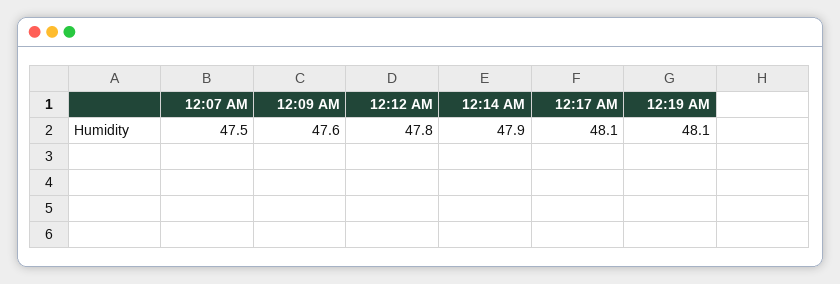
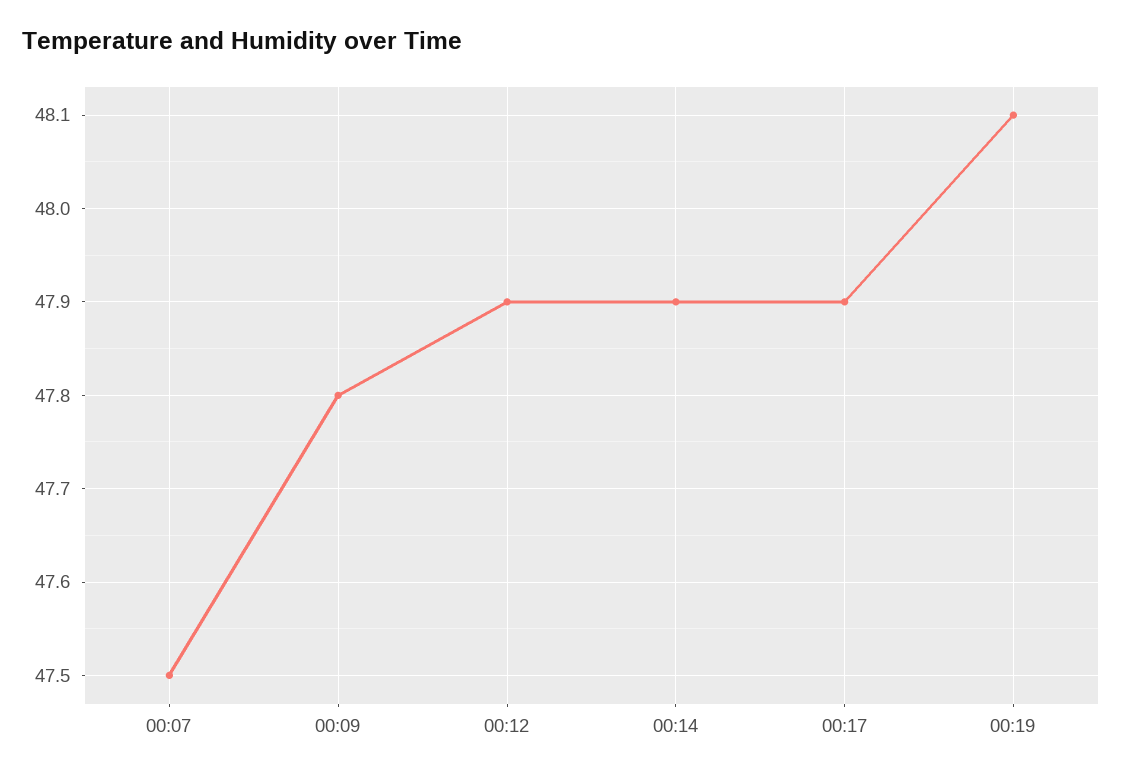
  {
    "12:07 AM": 47.5,
-   "12:09 AM": 47.6,
+   "12:09 AM": 47.8,
-   "12:12 AM": 47.8,
+   "12:12 AM": 47.9,
    "12:14 AM": 47.9,
-   "12:17 AM": 48.1,
+   "12:17 AM": 47.9,
    "12:19 AM": 48.1
  }

